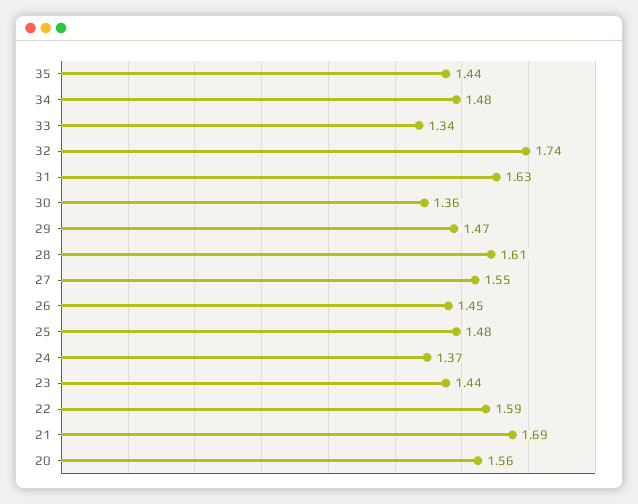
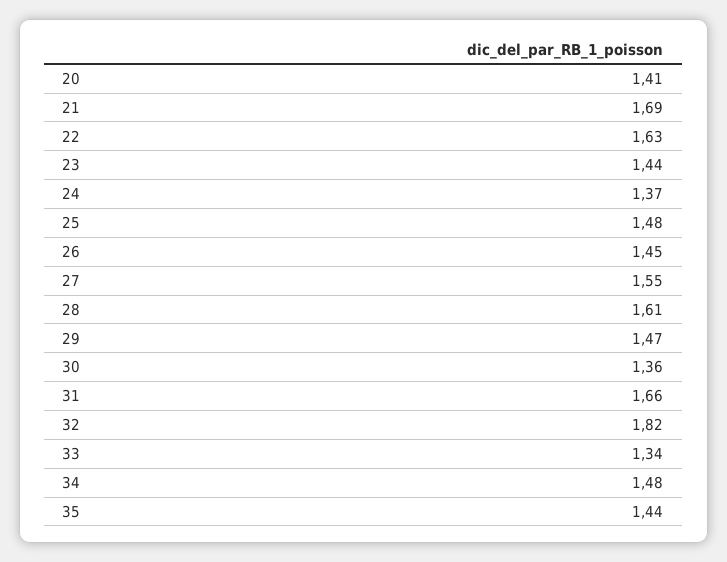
  {
    "35": 1.44,
    "34": 1.48,
    "33": 1.34,
-   "32": 1.74,
+   "32": 1.82,
-   "31": 1.63,
+   "31": 1.66,
    "30": 1.36,
    "29": 1.47,
    "28": 1.61,
    "27": 1.55,
    "26": 1.45,
    "25": 1.48,
    "24": 1.37,
    "23": 1.44,
-   "22": 1.59,
+   "22": 1.63,
    "21": 1.69,
-   "20": 1.56
+   "20": 1.41
  }

